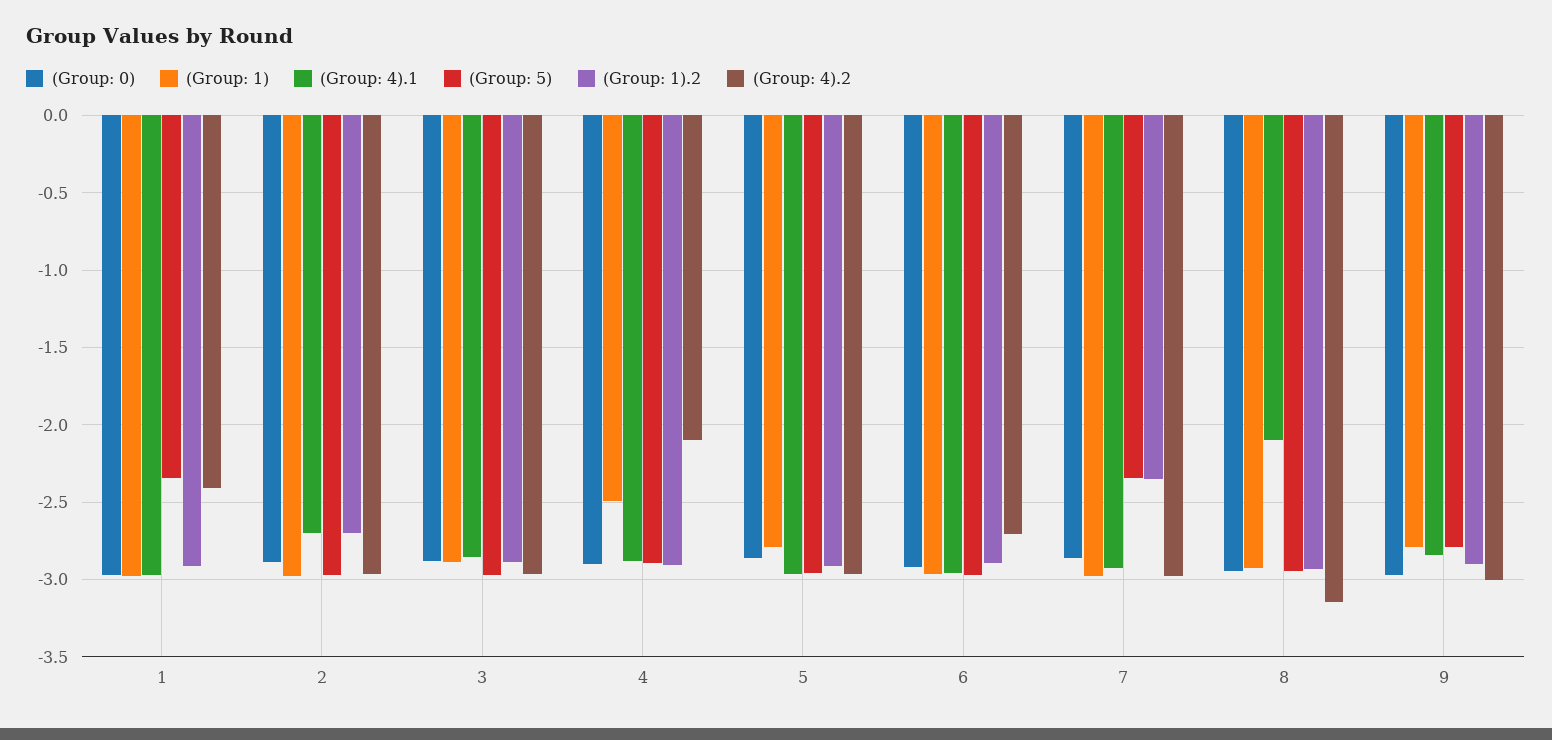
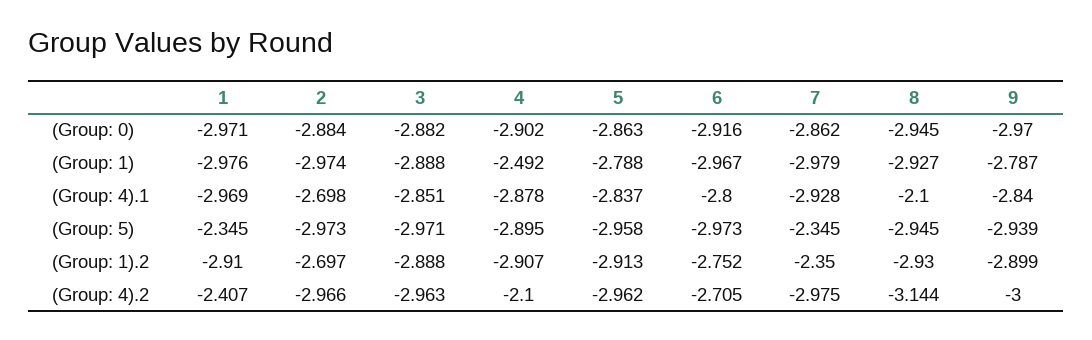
  {
    "(Group: 0)": {
      "1": -2.971,
      "2": -2.884,
      "3": -2.882,
      "4": -2.902,
      "5": -2.863,
      "6": -2.916,
      "7": -2.862,
      "8": -2.945,
      "9": -2.97
    },
    "(Group: 1)": {
      "1": -2.976,
      "2": -2.974,
      "3": -2.888,
      "4": -2.492,
      "5": -2.788,
      "6": -2.967,
      "7": -2.979,
      "8": -2.927,
      "9": -2.787
    },
    "(Group: 4).1": {
      "1": -2.969,
      "2": -2.698,
      "3": -2.851,
      "4": -2.878,
-     "5": -2.95,
+     "5": -2.837,
-     "6": -2.95,
+     "6": -2.8,
      "7": -2.928,
      "8": -2.1,
      "9": -2.84
    },
    "(Group: 5)": {
      "1": -2.345,
      "2": -2.973,
      "3": -2.971,
      "4": -2.895,
      "5": -2.958,
      "6": -2.973,
      "7": -2.345,
      "8": -2.945,
-     "9": -2.8
+     "9": -2.939
    },
    "(Group: 1).2": {
      "1": -2.91,
      "2": -2.697,
      "3": -2.888,
      "4": -2.907,
      "5": -2.913,
-     "6": -2.9,
+     "6": -2.752,
      "7": -2.35,
      "8": -2.93,
      "9": -2.899
    },
    "(Group: 4).2": {
      "1": -2.407,
      "2": -2.966,
      "3": -2.963,
      "4": -2.1,
      "5": -2.962,
      "6": -2.705,
      "7": -2.975,
      "8": -3.144,
      "9": -3
    }
  }

